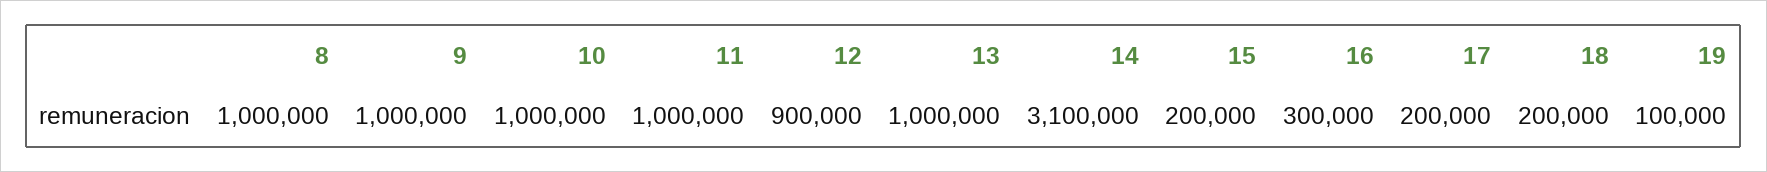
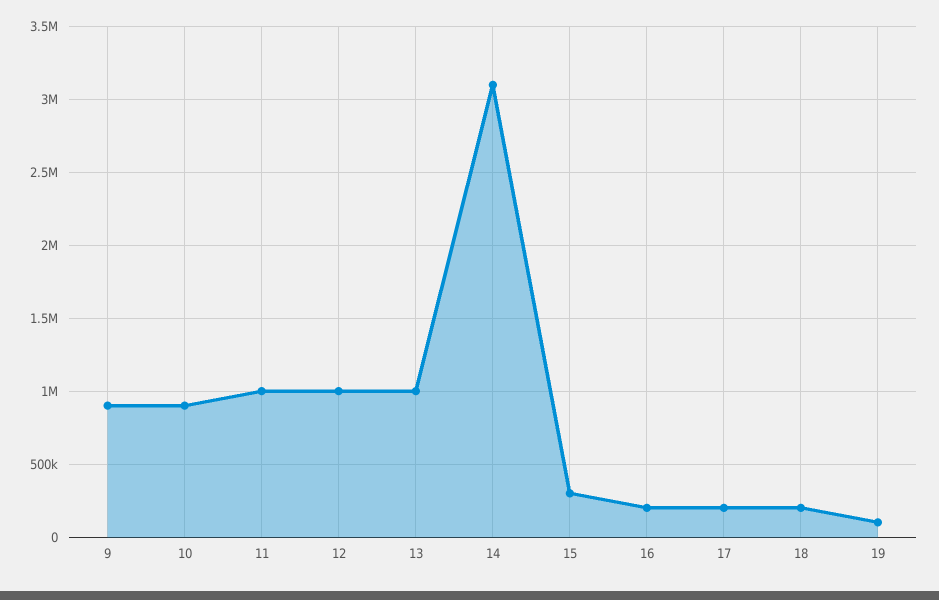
  {
-   "8": 1000000,
-   "9": 1000000,
+   "9": 900000,
-   "10": 1000000,
+   "10": 900000,
    "11": 1000000,
-   "12": 900000,
+   "12": 1000000,
    "13": 1000000,
    "14": 3100000,
-   "15": 200000,
+   "15": 300000,
-   "16": 300000,
+   "16": 200000,
    "17": 200000,
    "18": 200000,
    "19": 100000
  }

